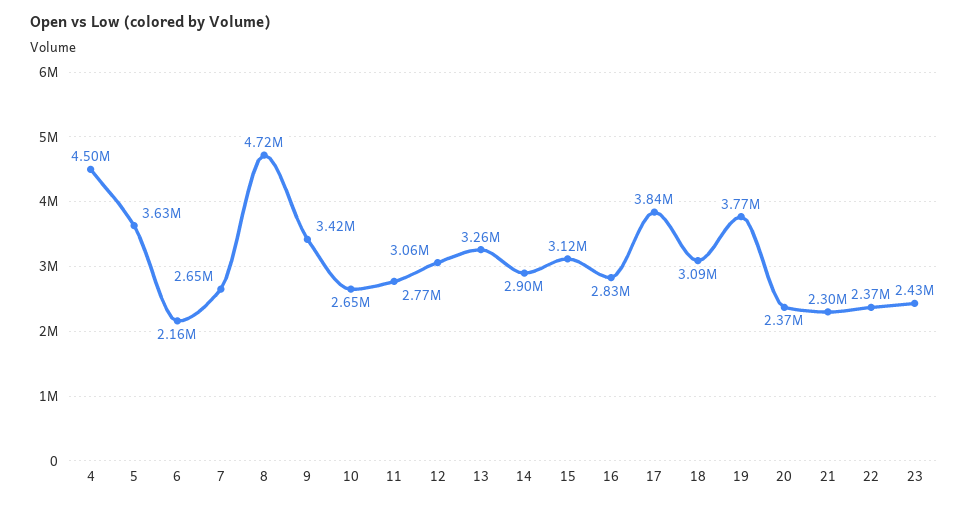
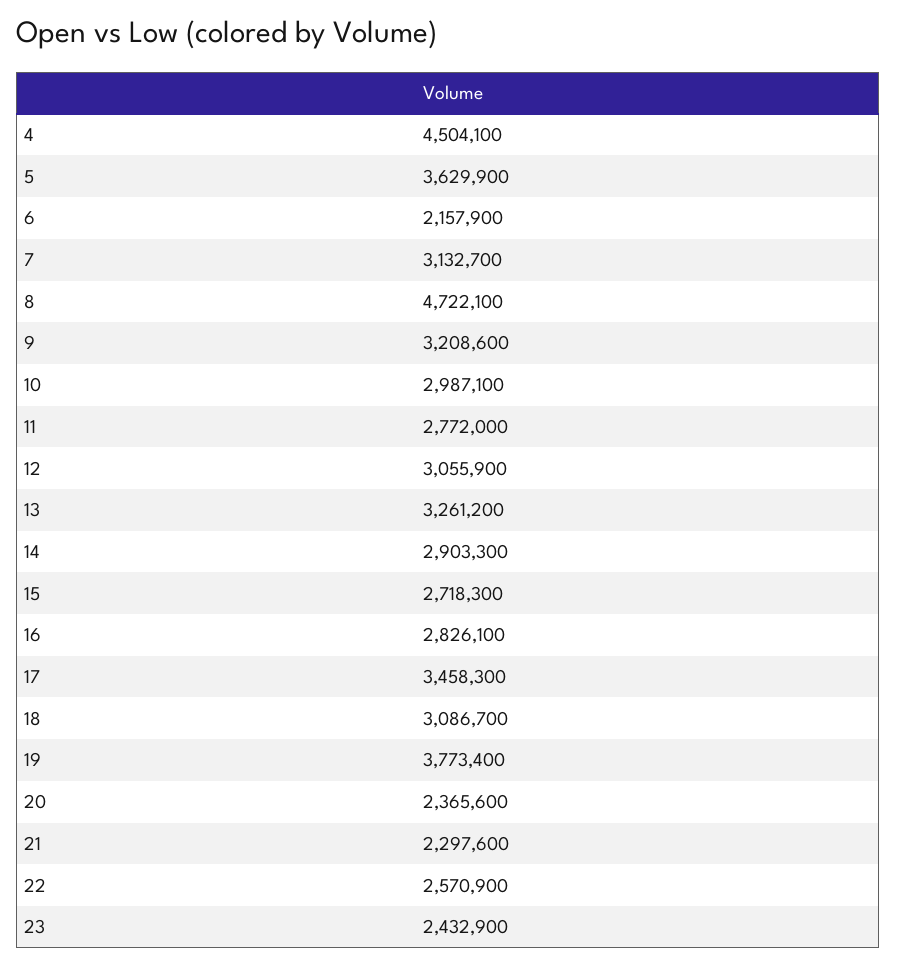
  {
    "4": 4504100,
    "5": 3629900,
    "6": 2157900,
-   "7": 2650000,
+   "7": 3132700,
    "8": 4722100,
-   "9": 3420000,
+   "9": 3208600,
-   "10": 2650000,
+   "10": 2987100,
    "11": 2772000,
    "12": 3055900,
    "13": 3261200,
    "14": 2903300,
-   "15": 3120000,
+   "15": 2718300,
    "16": 2826100,
-   "17": 3840000,
+   "17": 3458300,
    "18": 3086700,
    "19": 3773400,
    "20": 2365600,
    "21": 2297600,
-   "22": 2370000,
+   "22": 2570900,
    "23": 2432900
  }

